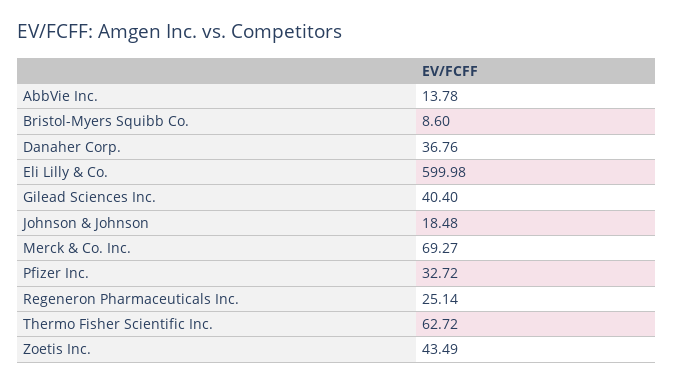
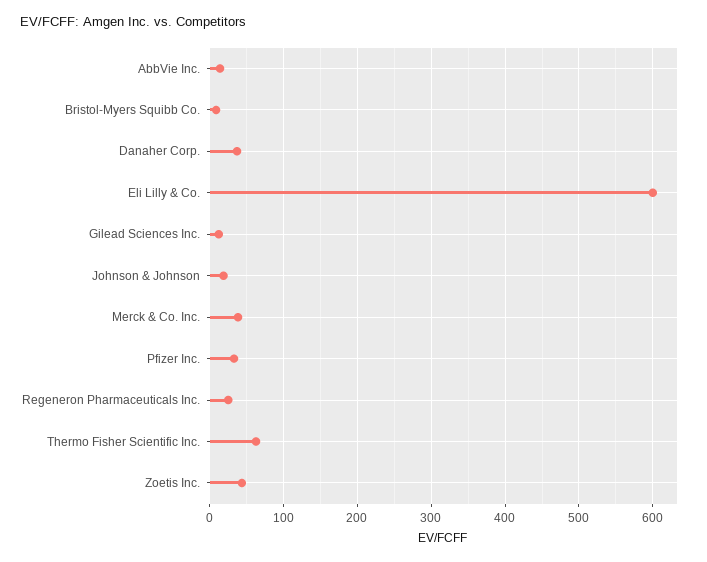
  {
    "AbbVie Inc.": 13.78,
    "Bristol-Myers Squibb Co.": 8.6,
    "Danaher Corp.": 36.76,
    "Eli Lilly & Co.": 599.98,
-   "Gilead Sciences Inc.": 40.4,
+   "Gilead Sciences Inc.": 10,
    "Johnson & Johnson": 18.48,
-   "Merck & Co. Inc.": 69.27,
+   "Merck & Co. Inc.": 40,
    "Pfizer Inc.": 32.72,
    "Regeneron Pharmaceuticals Inc.": 25.14,
    "Thermo Fisher Scientific Inc.": 62.72,
    "Zoetis Inc.": 43.49
  }

